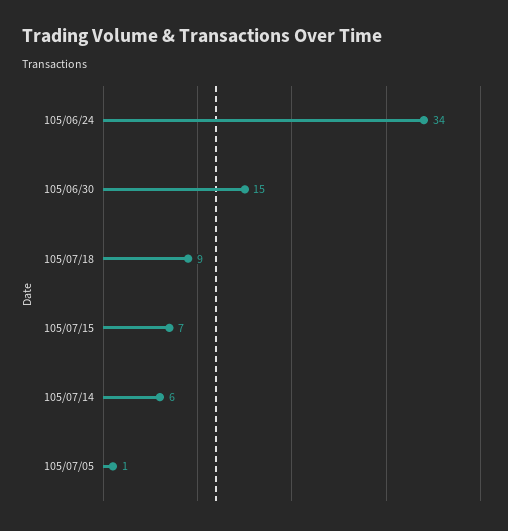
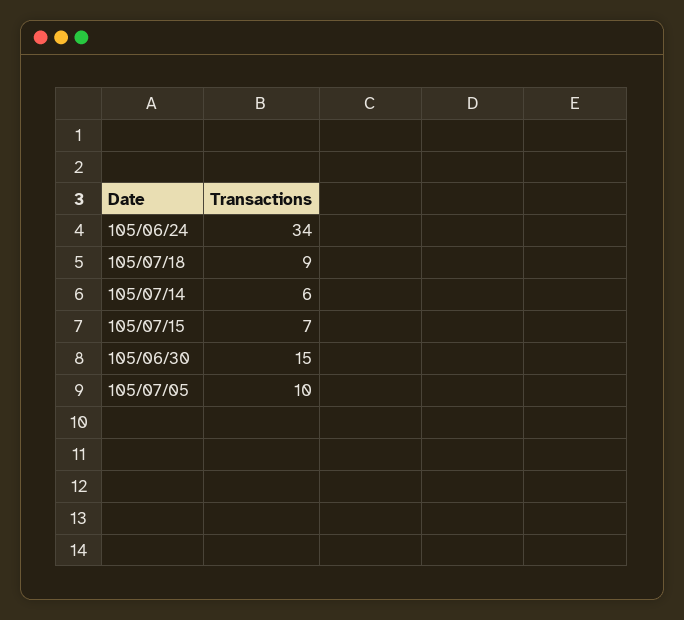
  {
    "105/06/24": 34,
    "105/06/30": 15,
    "105/07/18": 9,
    "105/07/15": 7,
    "105/07/14": 6,
-   "105/07/05": 1
+   "105/07/05": 10
  }

